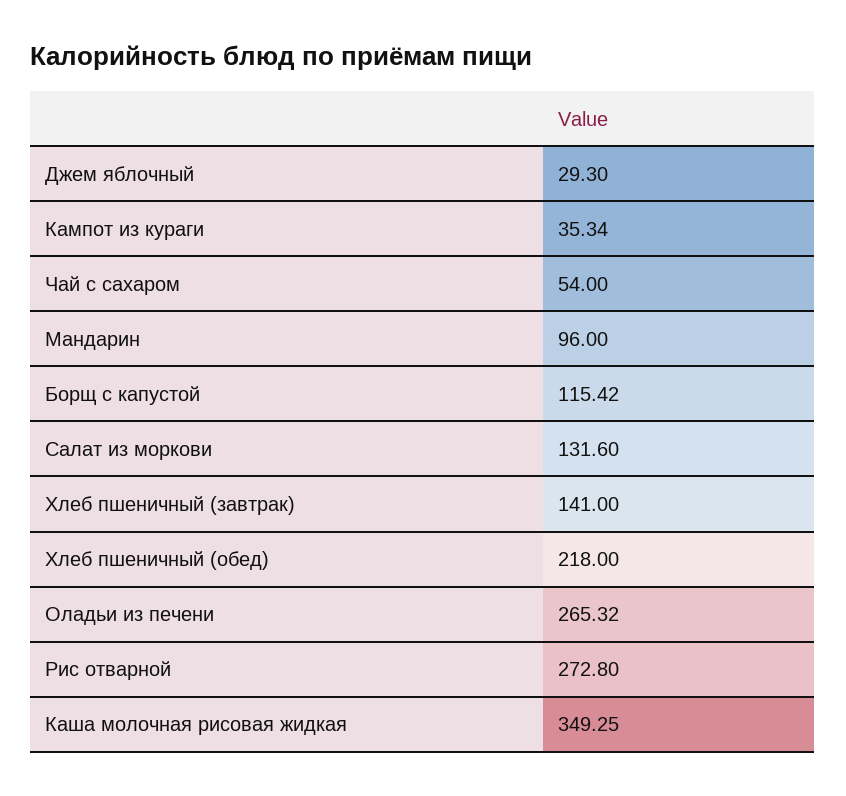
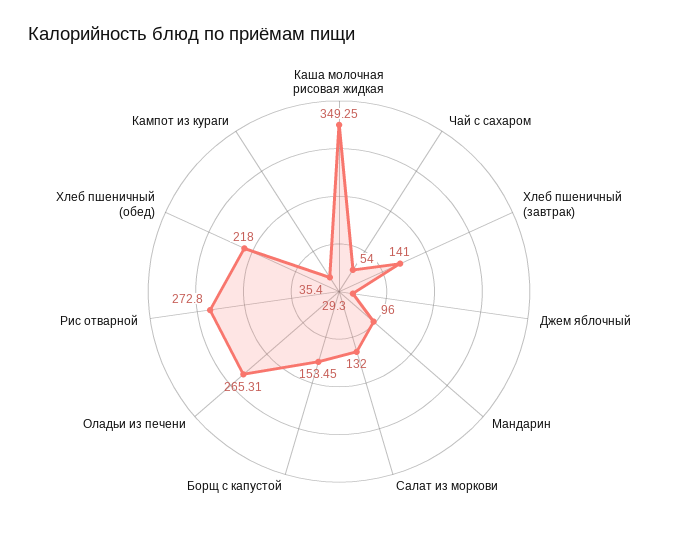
  {
    "Джем яблочный": 29.3,
-   "Кампот из кураги": 35.34,
+   "Кампот из кураги": 35.4,
    "Чай с сахаром": 54,
    "Мандарин": 96,
-   "Борщ с капустой": 115.42,
+   "Борщ с капустой": 153.45,
-   "Салат из моркови": 131.6,
+   "Салат из моркови": 132,
    "Хлеб пшеничный (завтрак)": 141,
    "Хлеб пшеничный (обед)": 218,
-   "Оладьи из печени": 265.32,
+   "Оладьи из печени": 265.31,
    "Рис отварной": 272.8,
    "Каша молочная рисовая жидкая": 349.25
  }

